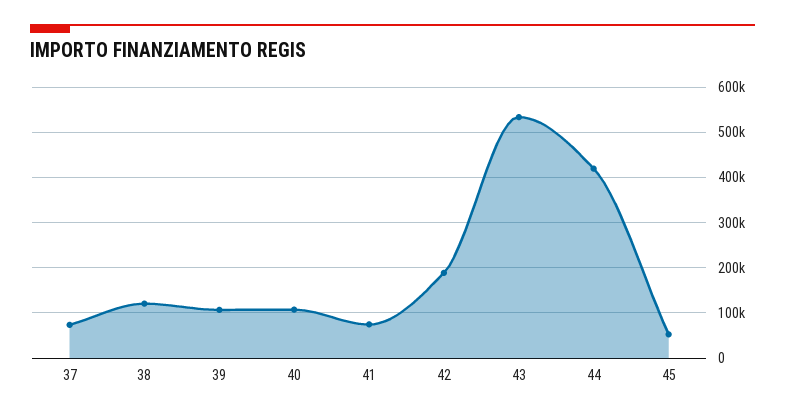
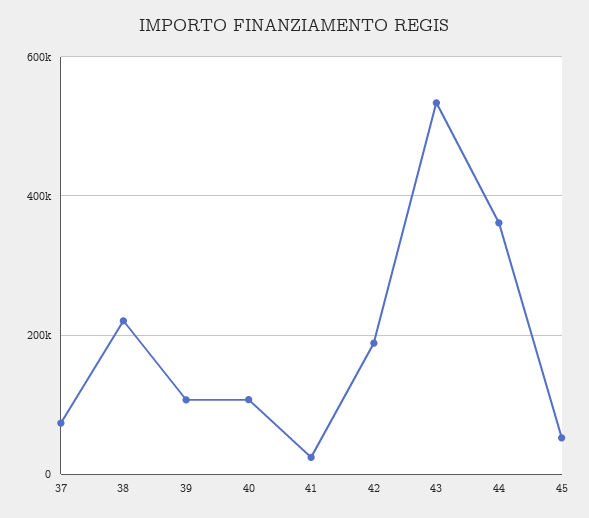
  {
    "37": 80000,
-   "38": 120000,
+   "38": 220000,
    "39": 100000,
    "40": 100000,
-   "41": 80000,
+   "41": 20000,
    "42": 180000,
    "43": 540000,
-   "44": 420000,
+   "44": 360000,
    "45": 60000
  }

